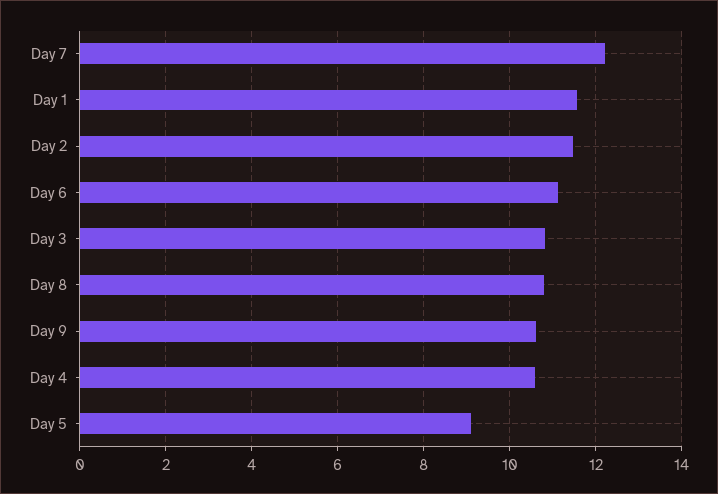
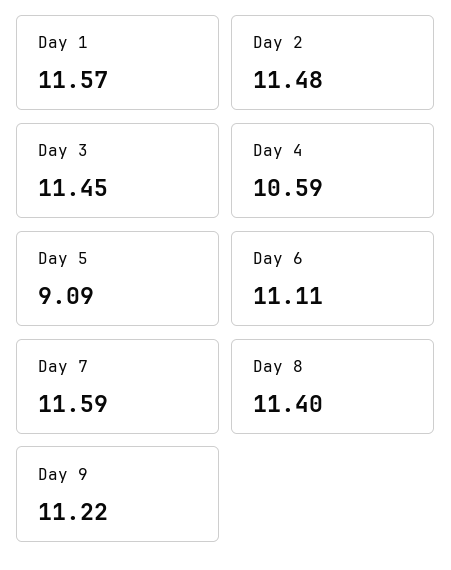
  {
-   "Day 7": 12.2,
+   "Day 7": 11.59,
    "Day 1": 11.57,
    "Day 2": 11.48,
    "Day 6": 11.11,
-   "Day 3": 10.8,
+   "Day 3": 11.45,
-   "Day 8": 10.8,
+   "Day 8": 11.4,
-   "Day 9": 10.6,
+   "Day 9": 11.22,
    "Day 4": 10.59,
    "Day 5": 9.09
  }

